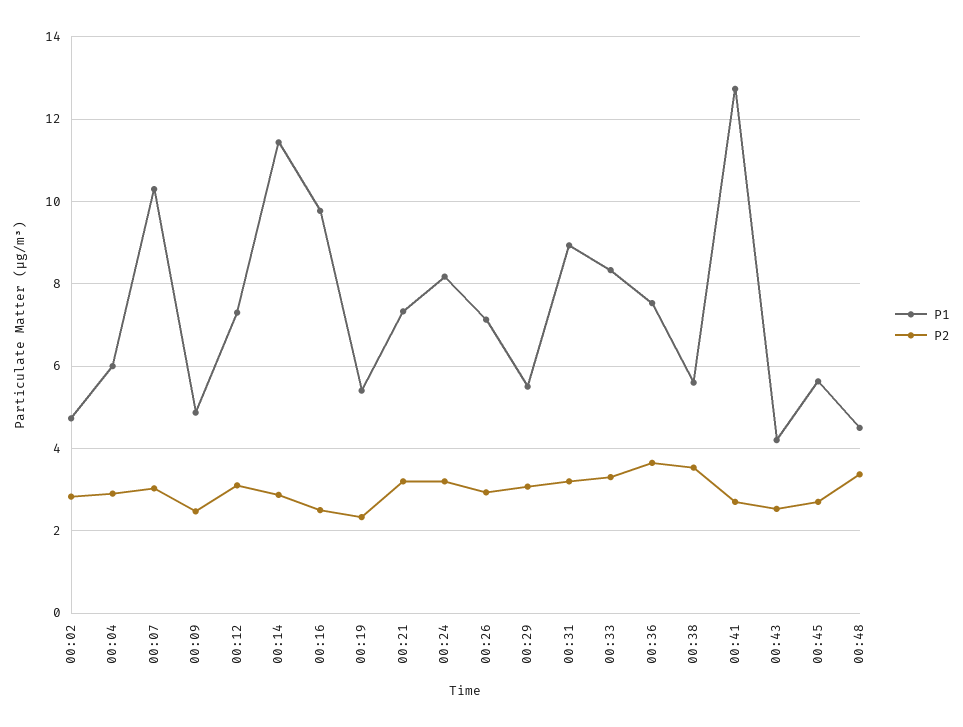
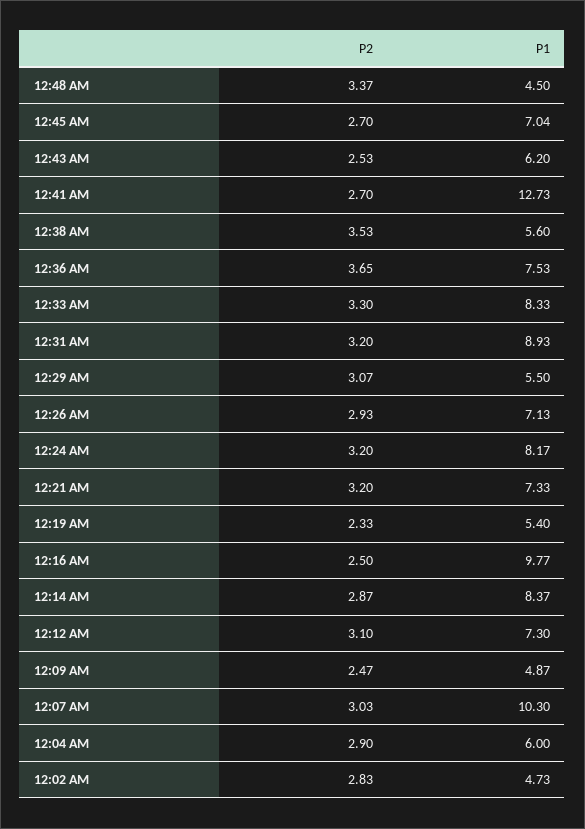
  {
    "P1": {
      "00:02": 4.73,
      "00:04": 6,
      "00:07": 10.3,
      "00:09": 4.87,
      "00:12": 7.3,
-     "00:14": 11.4,
+     "00:14": 8.37,
      "00:16": 9.77,
      "00:19": 5.4,
      "00:21": 7.33,
      "00:24": 8.17,
      "00:26": 7.13,
      "00:29": 5.5,
      "00:31": 8.93,
      "00:33": 8.33,
      "00:36": 7.53,
      "00:38": 5.6,
      "00:41": 12.73,
-     "00:43": 4.2,
+     "00:43": 6.2,
-     "00:45": 5.6,
+     "00:45": 7.04,
      "00:48": 4.5
    },
    "P2": {
      "00:02": 2.83,
      "00:04": 2.9,
      "00:07": 3.03,
      "00:09": 2.47,
      "00:12": 3.1,
      "00:14": 2.87,
      "00:16": 2.5,
      "00:19": 2.33,
      "00:21": 3.2,
      "00:24": 3.2,
      "00:26": 2.93,
      "00:29": 3.07,
      "00:31": 3.2,
      "00:33": 3.3,
      "00:36": 3.65,
      "00:38": 3.53,
      "00:41": 2.7,
      "00:43": 2.53,
      "00:45": 2.7,
      "00:48": 3.37
    }
  }

